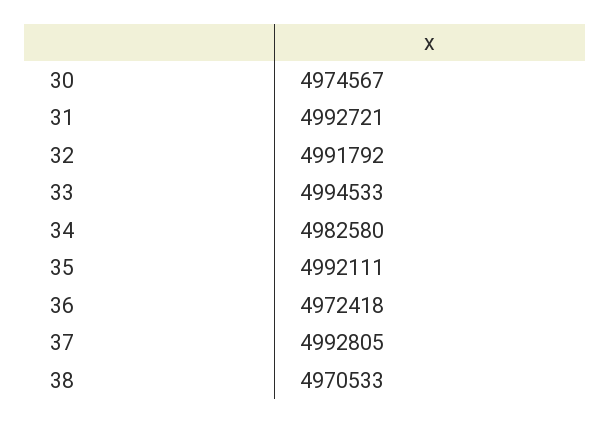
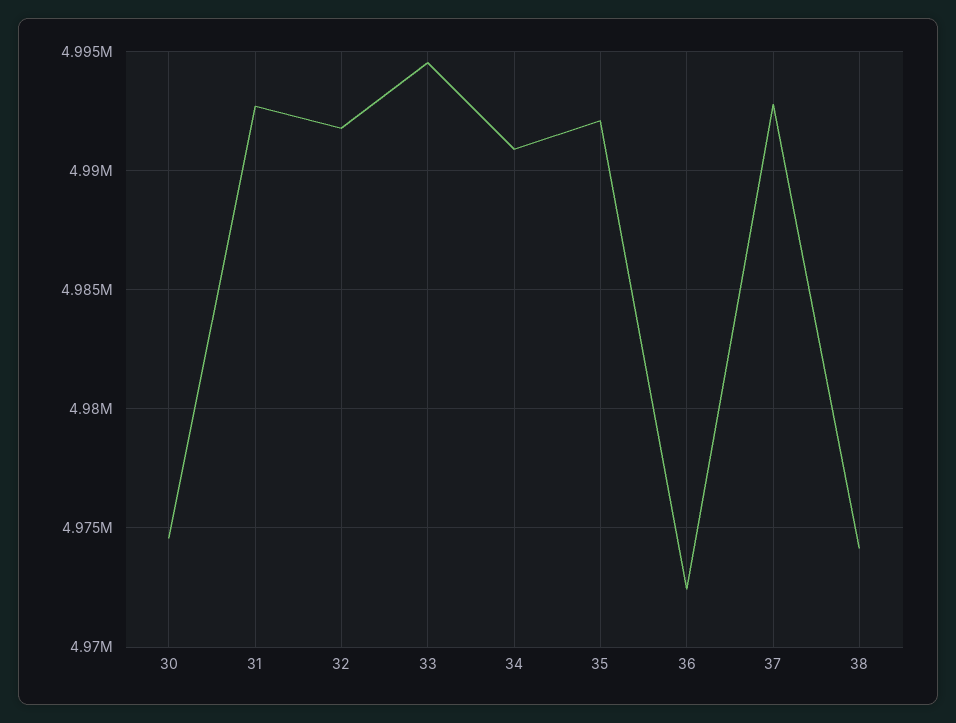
  {
    "30": 4974567,
    "31": 4992721,
    "32": 4991792,
    "33": 4994533,
-   "34": 4982580,
+   "34": 4991000,
    "35": 4992111,
    "36": 4972418,
    "37": 4992805,
-   "38": 4970533
+   "38": 4974000
  }

